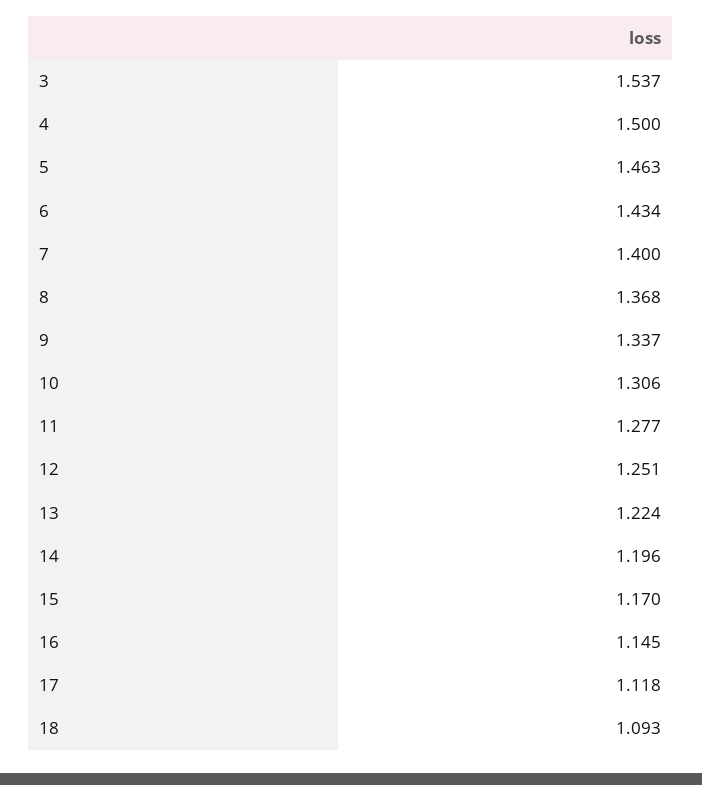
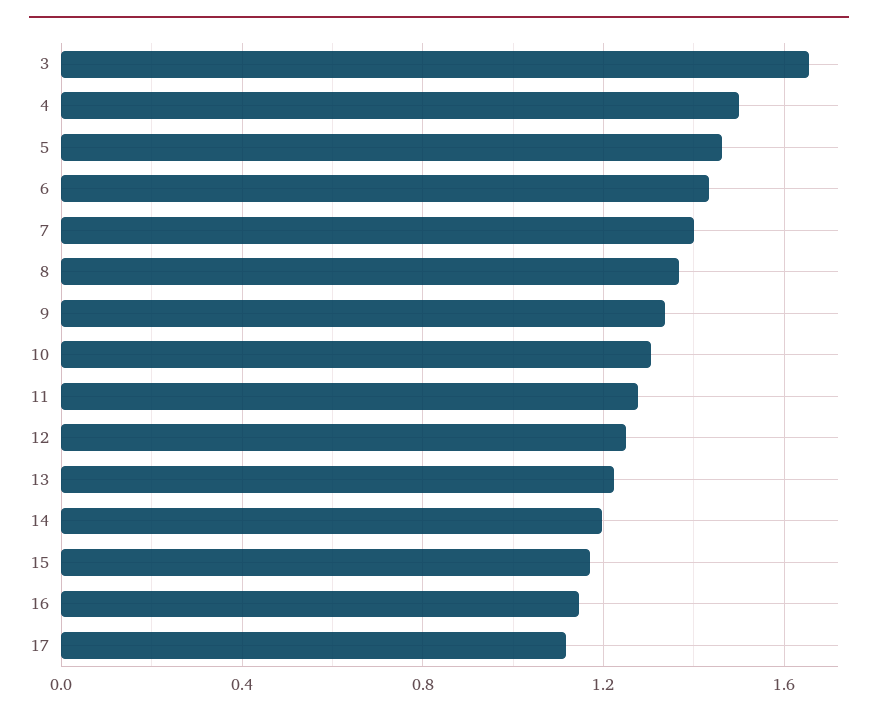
  {
-   "3": 1.537,
+   "3": 1.65,
    "4": 1.5,
    "5": 1.463,
    "6": 1.434,
    "7": 1.4,
    "8": 1.368,
    "9": 1.337,
    "10": 1.306,
    "11": 1.277,
    "12": 1.251,
    "13": 1.224,
    "14": 1.196,
    "15": 1.17,
    "16": 1.145,
-   "17": 1.118,
+   "17": 1.118
-   "18": 1.093
  }

